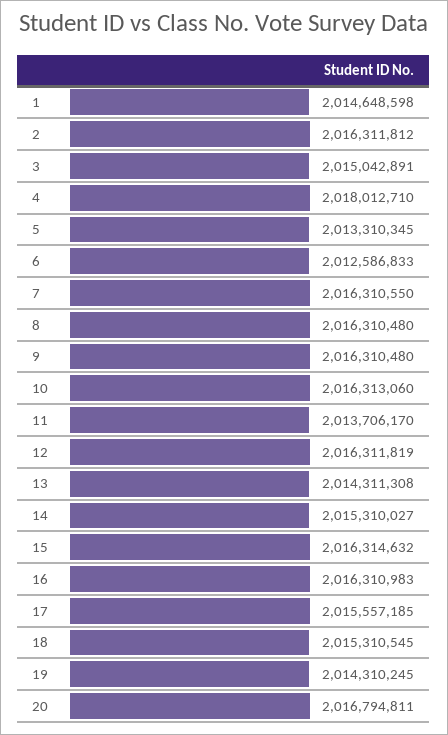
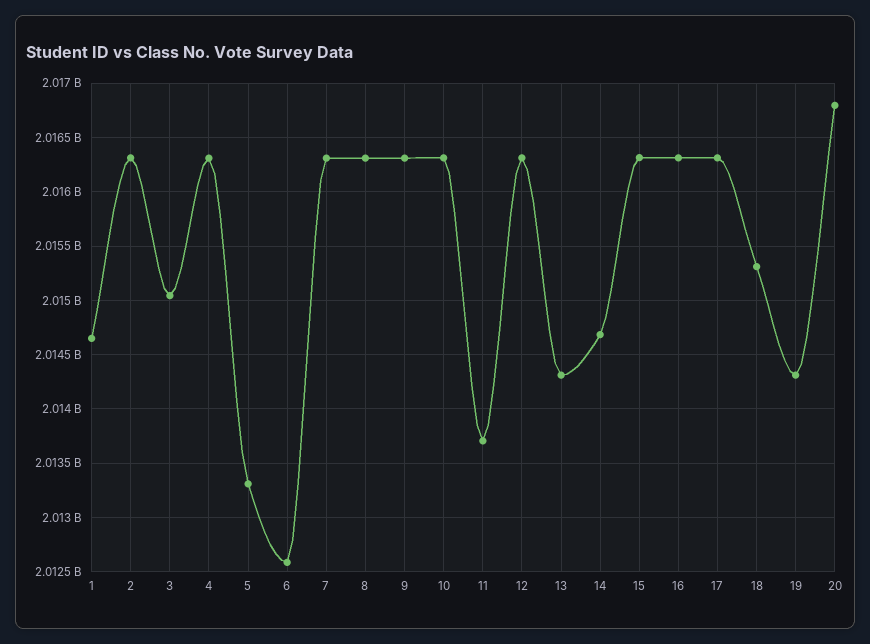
  {
    "1": 2014648598,
    "2": 2016311812,
    "3": 2015042891,
-   "4": 2018012710,
+   "4": 2016300000,
    "5": 2013310345,
    "6": 2012586833,
    "7": 2016310550,
    "8": 2016310480,
    "9": 2016310480,
    "10": 2016313060,
    "11": 2013706170,
    "12": 2016311819,
    "13": 2014311308,
-   "14": 2015310027,
+   "14": 2014700000,
    "15": 2016314632,
    "16": 2016310983,
-   "17": 2015557185,
+   "17": 2016300000,
    "18": 2015310545,
    "19": 2014310245,
    "20": 2016794811
  }

